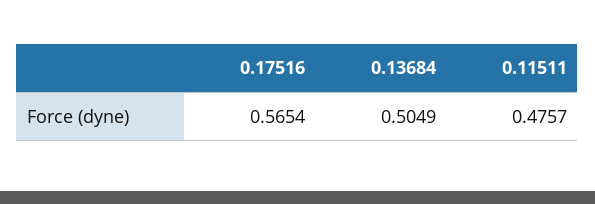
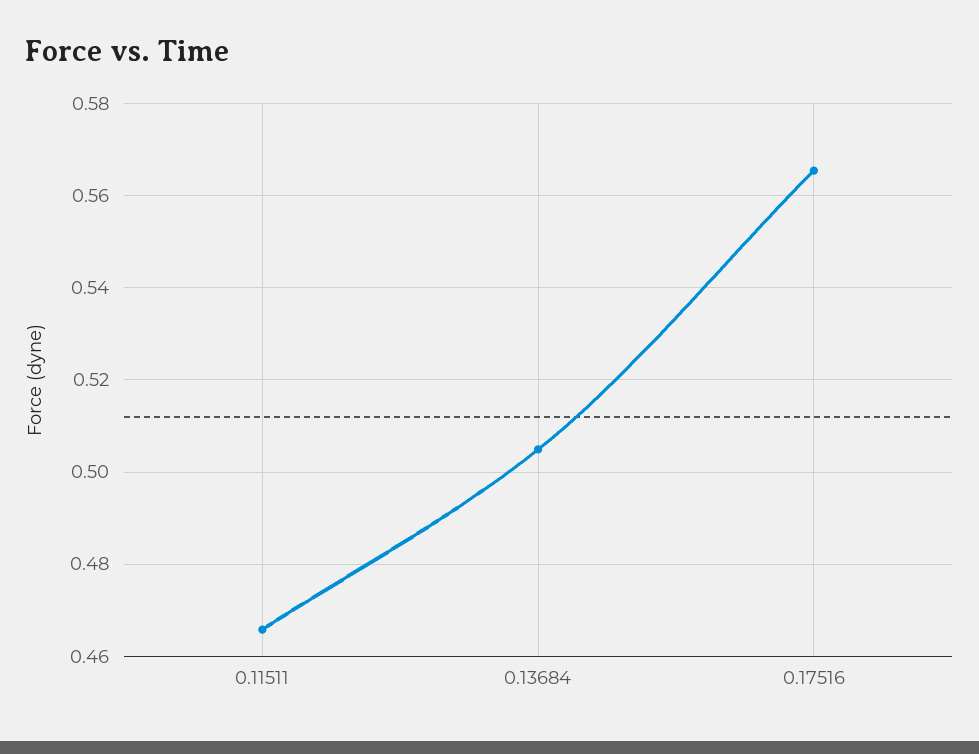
  {
    "0.17516": 0.5654,
    "0.13684": 0.5049,
-   "0.11511": 0.4757
+   "0.11511": 0.466
  }

